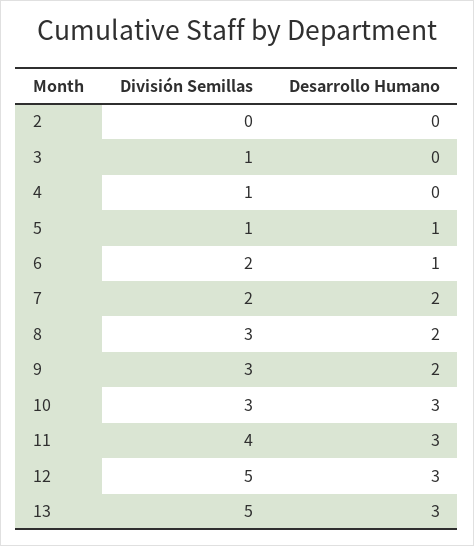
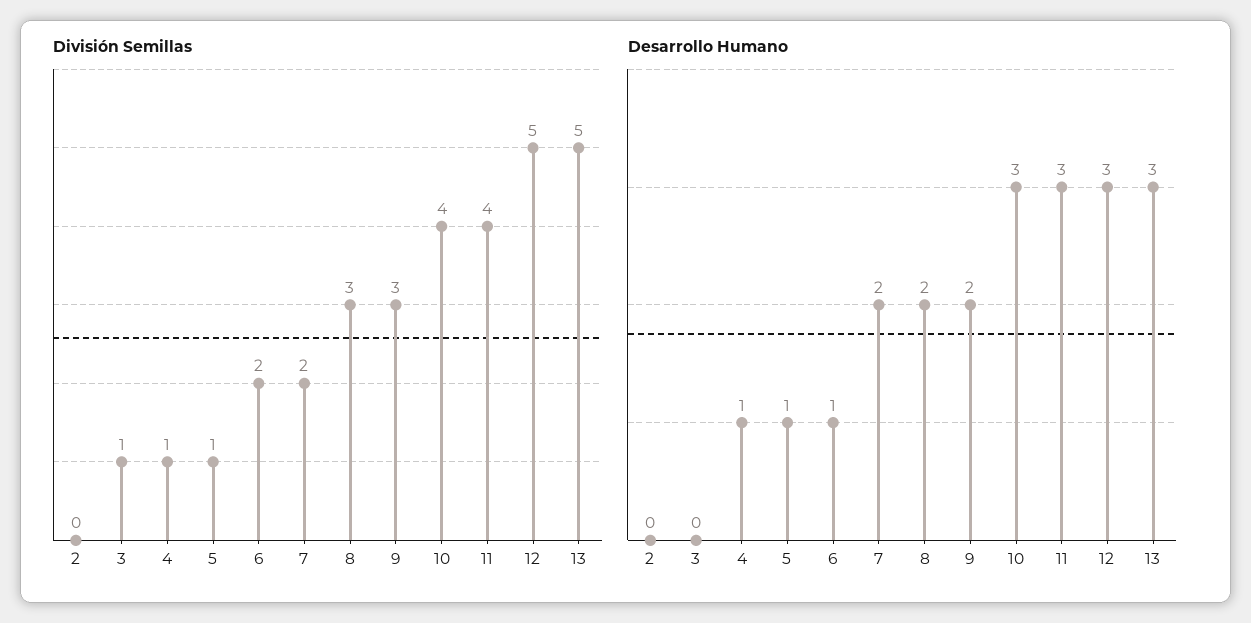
  {
    "División Semillas": {
      "2": 0,
      "3": 1,
      "4": 1,
      "5": 1,
      "6": 2,
      "7": 2,
      "8": 3,
      "9": 3,
-     "10": 3,
+     "10": 4,
      "11": 4,
      "12": 5,
      "13": 5
    },
    "Desarrollo Humano": {
      "2": 0,
      "3": 0,
-     "4": 0,
+     "4": 1,
      "5": 1,
      "6": 1,
      "7": 2,
      "8": 2,
      "9": 2,
      "10": 3,
      "11": 3,
      "12": 3,
      "13": 3
    }
  }

